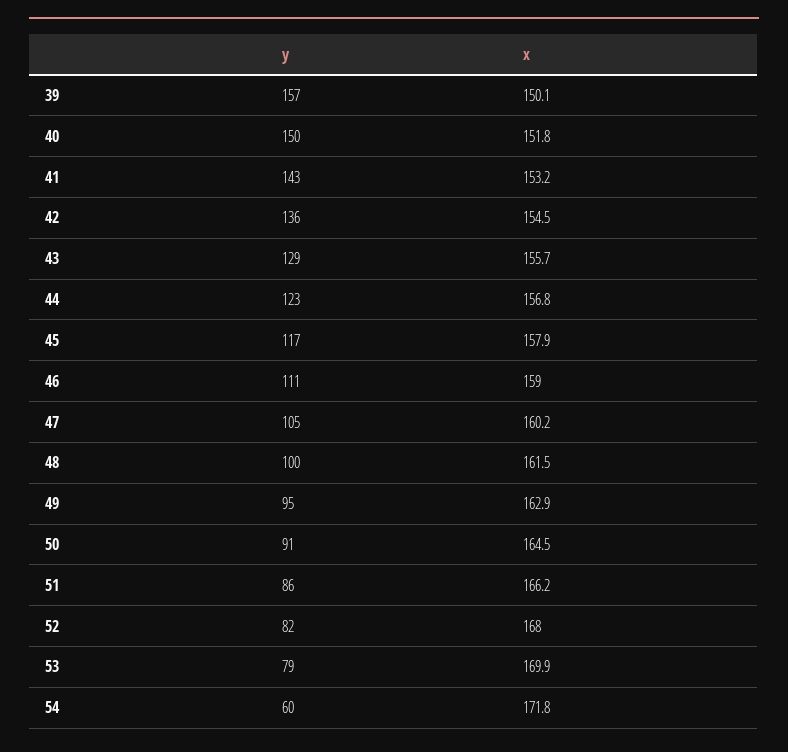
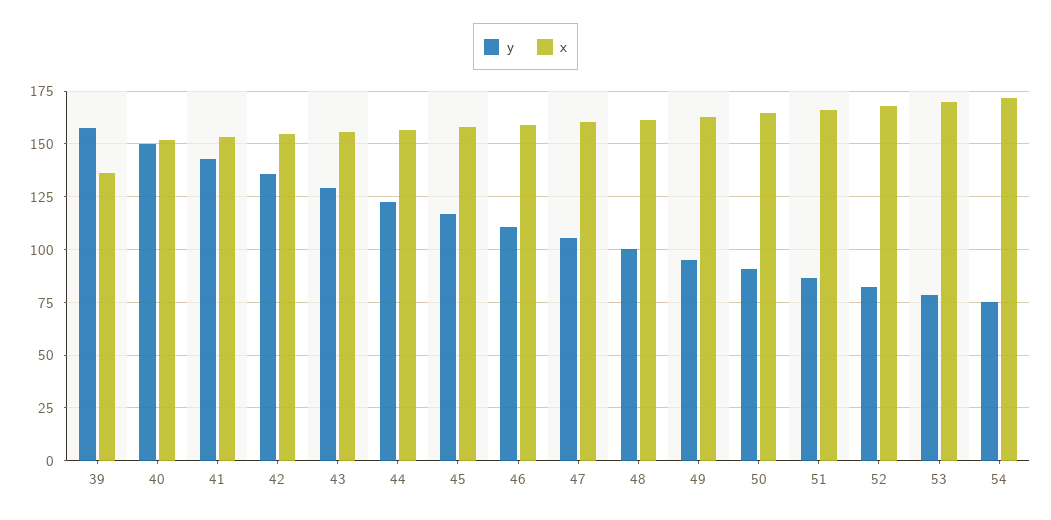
  {
    "y": {
      "39": 157,
      "40": 150,
      "41": 143,
      "42": 136,
      "43": 129,
      "44": 123,
      "45": 117,
      "46": 111,
      "47": 105,
      "48": 100,
      "49": 95,
      "50": 91,
      "51": 86,
      "52": 82,
      "53": 79,
-     "54": 60
+     "54": 75
    },
    "x": {
-     "39": 150.1,
+     "39": 135,
      "40": 151.8,
      "41": 153.2,
      "42": 154.5,
      "43": 155.7,
      "44": 156.8,
      "45": 157.9,
      "46": 159,
      "47": 160.2,
      "48": 161.5,
      "49": 162.9,
      "50": 164.5,
      "51": 166.2,
      "52": 168,
      "53": 169.9,
      "54": 171.8
    }
  }

